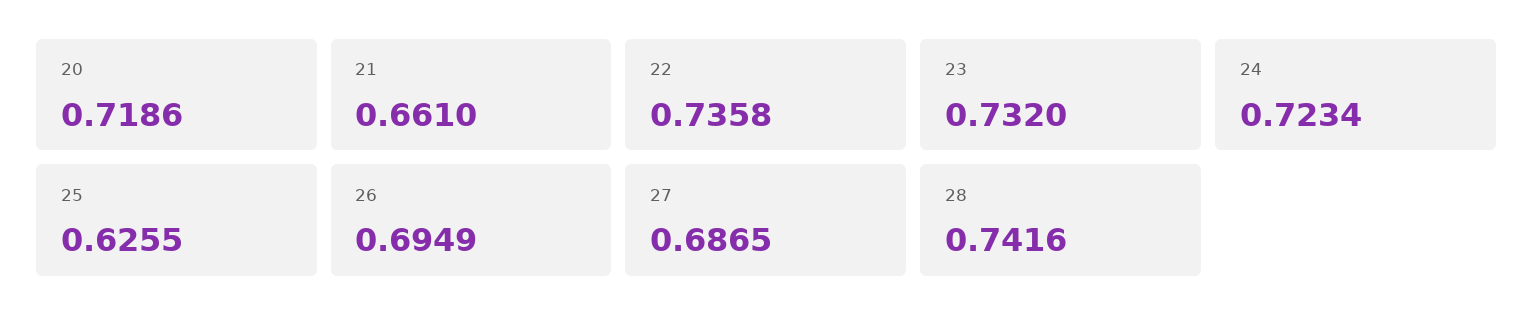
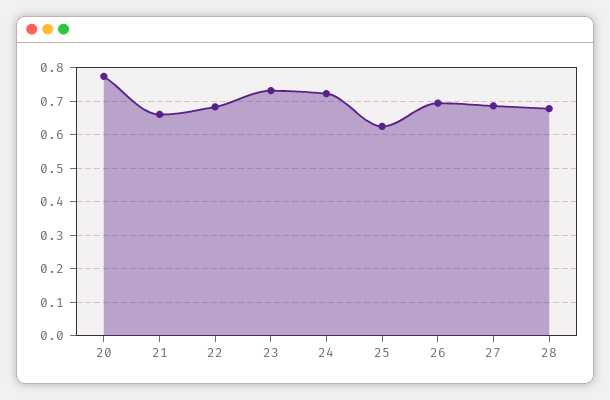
  {
-   "20": 0.7186,
+   "20": 0.78,
    "21": 0.661,
-   "22": 0.7358,
+   "22": 0.68,
    "23": 0.732,
    "24": 0.7234,
    "25": 0.6255,
    "26": 0.6949,
    "27": 0.6865,
-   "28": 0.7416
+   "28": 0.68
  }

